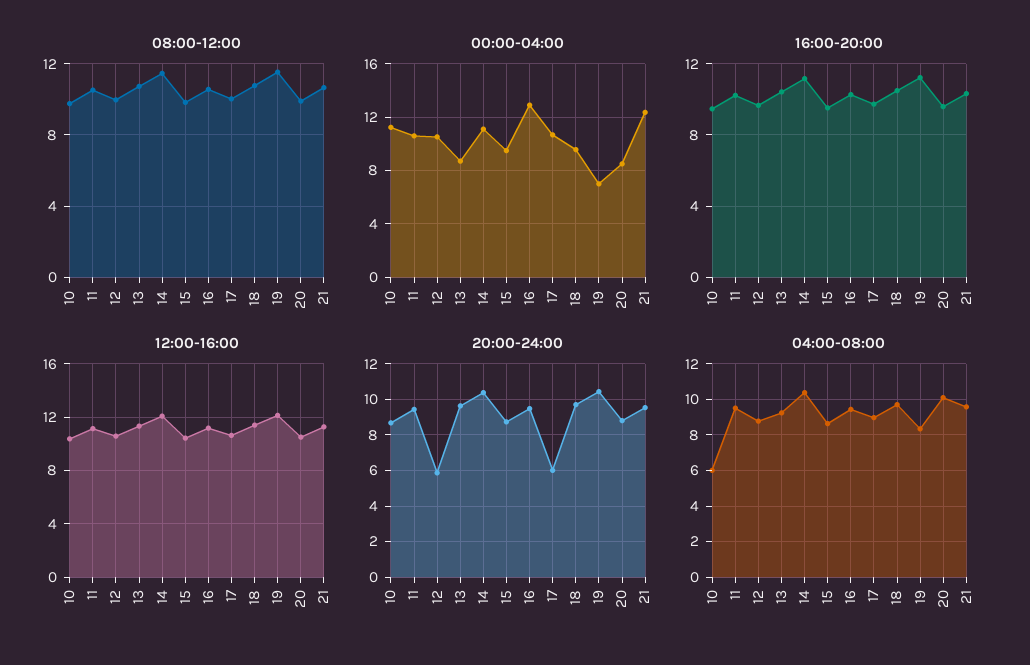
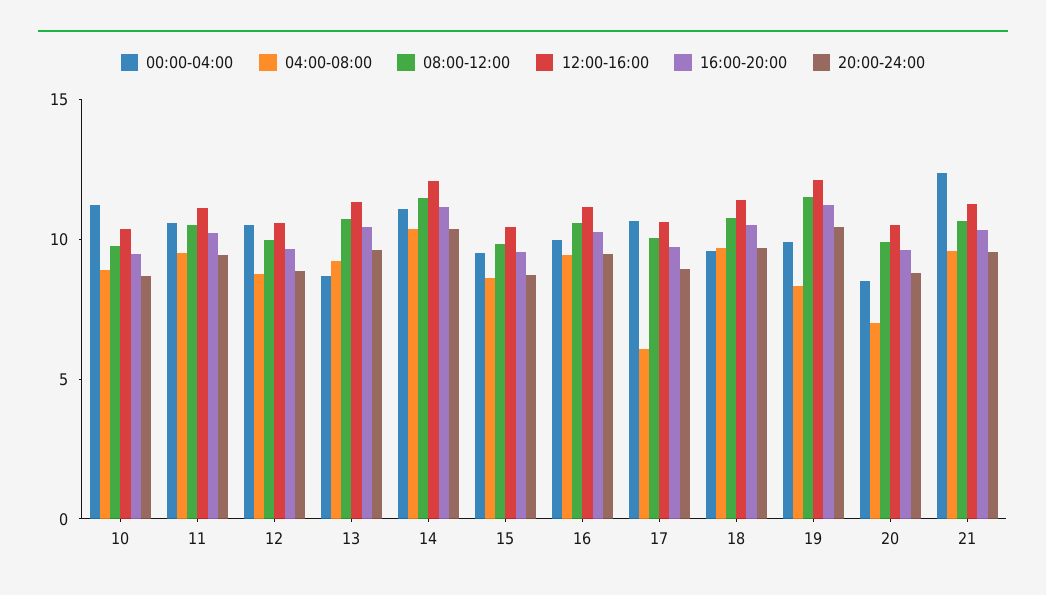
  {
    "08:00-12:00": {
      "10": 10,
      "11": 10.5,
      "12": 10,
      "13": 10.5,
      "14": 11.5,
      "15": 10,
      "16": 10.5,
      "17": 10,
      "18": 11,
      "19": 11.5,
      "20": 10,
      "21": 10.5
    },
    "00:00-04:00": {
      "10": 11,
      "11": 10.5,
      "12": 10.5,
      "13": 8.5,
      "14": 11,
      "15": 9.5,
-     "16": 13,
+     "16": 10,
      "17": 10.5,
      "18": 9.5,
-     "19": 7,
+     "19": 10,
      "20": 8.5,
      "21": 12.5
    },
    "16:00-20:00": {
      "10": 9.5,
      "11": 10,
      "12": 9.5,
      "13": 10.5,
      "14": 11,
      "15": 9.5,
      "16": 10.5,
      "17": 9.5,
      "18": 10.5,
      "19": 11,
      "20": 9.5,
      "21": 10.5
    },
    "12:00-16:00": {
      "10": 10.5,
      "11": 11,
      "12": 10.5,
      "13": 11.5,
      "14": 12,
      "15": 10.5,
      "16": 11,
      "17": 10.5,
      "18": 11.5,
      "19": 12,
      "20": 10.5,
      "21": 11.5
    },
    "20:00-24:00": {
      "10": 8.5,
      "11": 9.5,
-     "12": 6,
+     "12": 9,
      "13": 9.5,
      "14": 10.5,
      "15": 8.5,
      "16": 9.5,
-     "17": 6,
+     "17": 9,
      "18": 9.5,
      "19": 10.5,
      "20": 9,
      "21": 9.5
    },
    "04:00-08:00": {
-     "10": 6,
+     "10": 9,
      "11": 9.5,
      "12": 9,
      "13": 9,
      "14": 10.5,
      "15": 8.5,
      "16": 9.5,
-     "17": 9,
+     "17": 6,
      "18": 9.5,
      "19": 8.5,
-     "20": 10,
+     "20": 7,
      "21": 9.5
    }
  }

